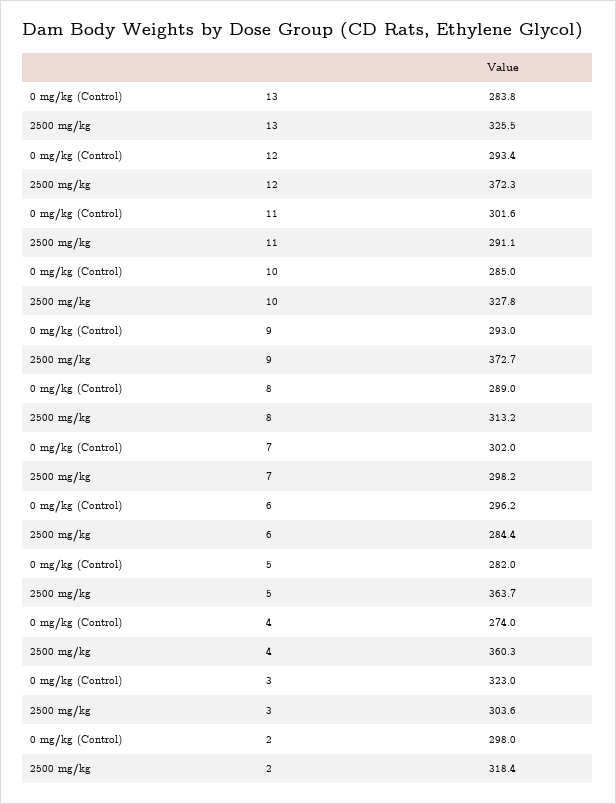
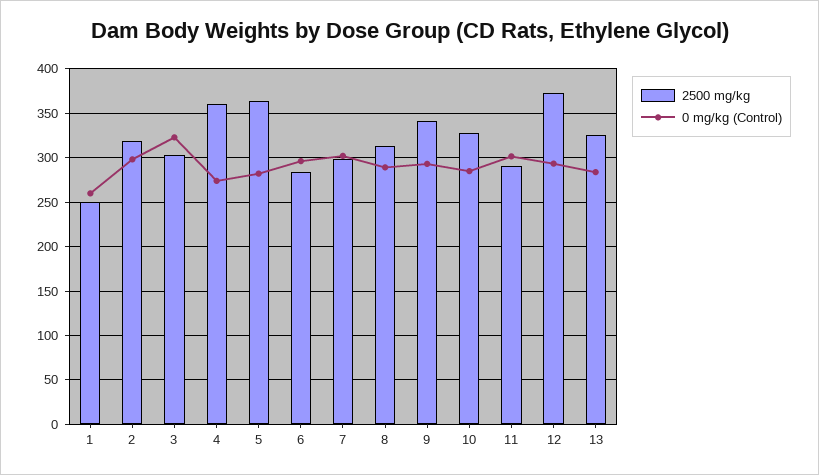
  {
    "0 mg/kg (Control)": {
      "13": 283.8,
      "12": 293.4,
      "11": 301.6,
      "10": 285,
      "9": 293,
      "8": 289,
      "7": 302,
      "6": 296.2,
      "5": 282,
      "4": 274,
      "3": 323,
-     "2": 298
+     "2": 298,
+     "1": 260
    },
    "2500 mg/kg": {
      "13": 325.5,
      "12": 372.3,
      "11": 291.1,
      "10": 327.8,
-     "9": 372.7,
+     "9": 340,
      "8": 313.2,
      "7": 298.2,
      "6": 284.4,
      "5": 363.7,
      "4": 360.3,
      "3": 303.6,
-     "2": 318.4
+     "2": 318.4,
+     "1": 250
    }
  }

